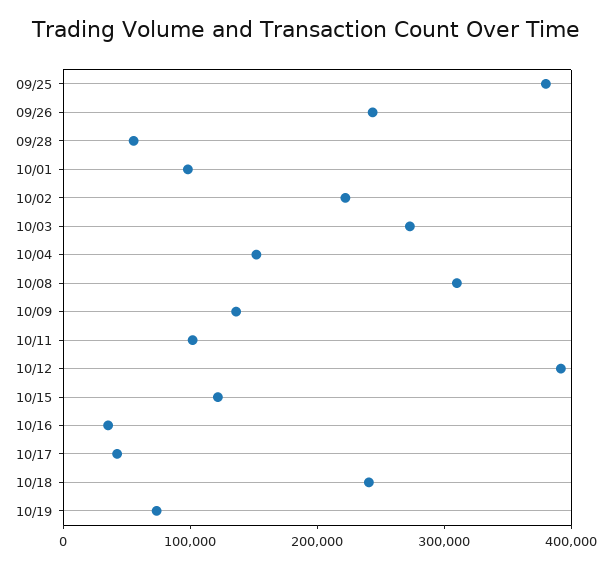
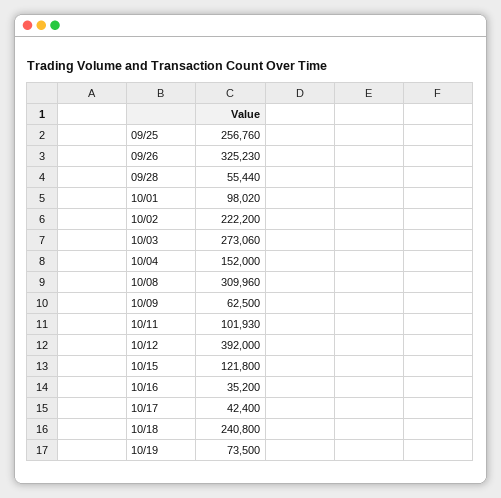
  {
-   "09/25": 380000,
+   "09/25": 256760,
-   "09/26": 240000,
+   "09/26": 325230,
    "09/28": 55440,
    "10/01": 98020,
    "10/02": 222200,
    "10/03": 273060,
    "10/04": 152000,
    "10/08": 309960,
-   "10/09": 140000,
+   "10/09": 62500,
    "10/11": 101930,
    "10/12": 392000,
    "10/15": 121800,
    "10/16": 35200,
    "10/17": 42400,
    "10/18": 240800,
    "10/19": 73500
  }

